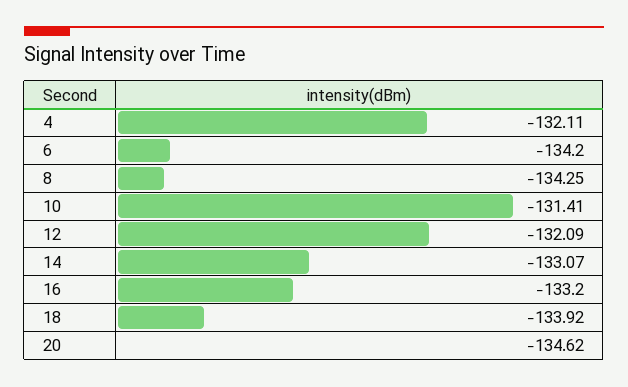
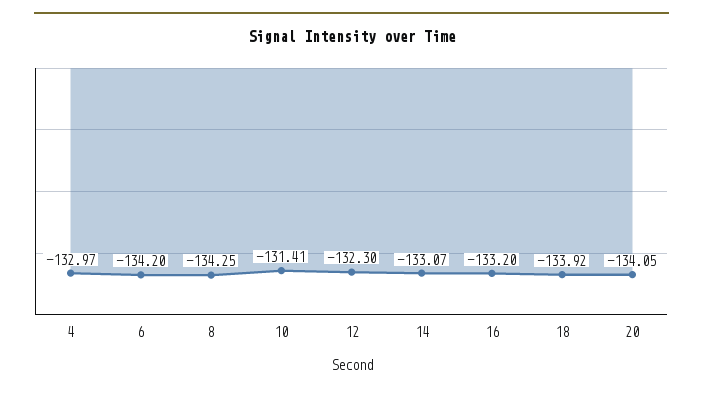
  {
-   "4": -132.11,
+   "4": -132.97,
    "6": -134.2,
    "8": -134.25,
    "10": -131.41,
-   "12": -132.09,
+   "12": -132.3,
    "14": -133.07,
    "16": -133.2,
    "18": -133.92,
-   "20": -134.62
+   "20": -134.05
  }

